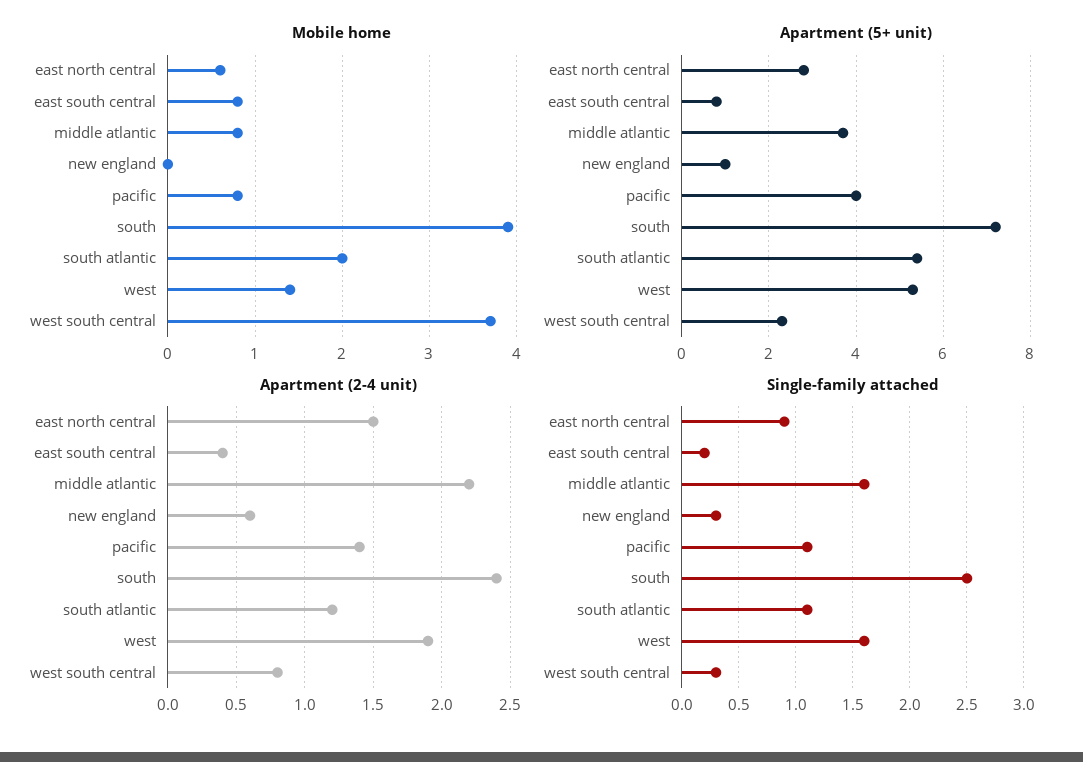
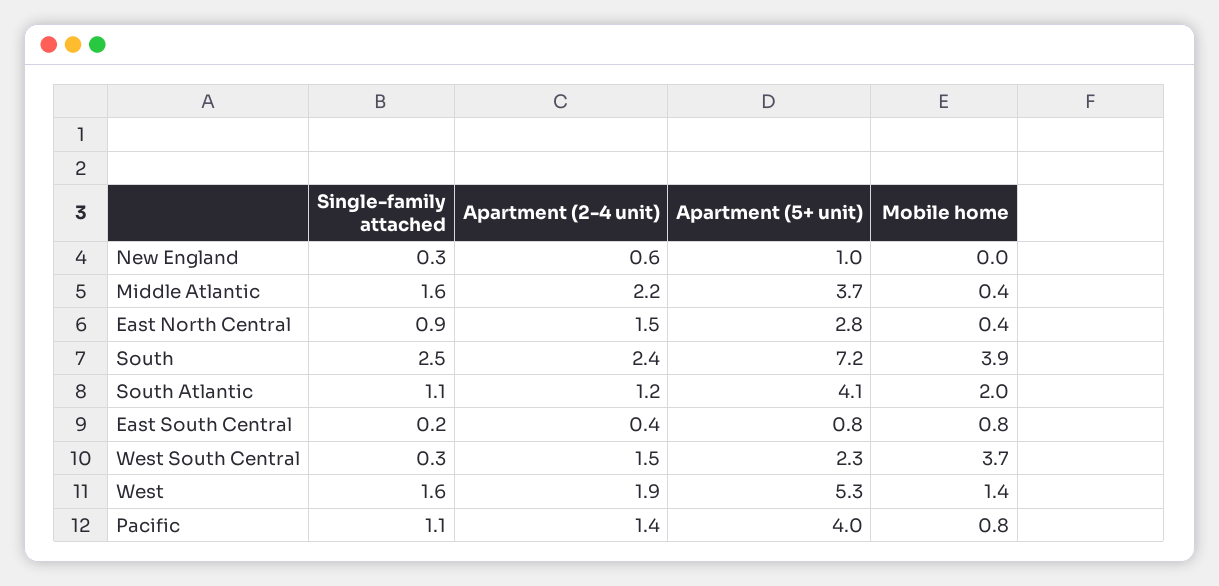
  {
    "Mobile home": {
-     "east north central": 0.6,
+     "east north central": 0.4,
      "east south central": 0.8,
-     "middle atlantic": 0.8,
+     "middle atlantic": 0.4,
      "new england": 0,
      "pacific": 0.8,
      "south": 3.9,
      "south atlantic": 2,
      "west": 1.4,
      "west south central": 3.7
    },
    "Apartment (5+ unit)": {
      "east north central": 2.8,
      "east south central": 0.8,
      "middle atlantic": 3.7,
      "new england": 1,
      "pacific": 4,
      "south": 7.2,
-     "south atlantic": 5.5,
+     "south atlantic": 4.1,
      "west": 5.3,
      "west south central": 2.3
    },
    "Apartment (2-4 unit)": {
      "east north central": 1.5,
      "east south central": 0.4,
      "middle atlantic": 2.2,
      "new england": 0.6,
      "pacific": 1.4,
      "south": 2.4,
      "south atlantic": 1.2,
      "west": 1.9,
-     "west south central": 0.8
+     "west south central": 1.5
    },
    "Single-family attached": {
      "east north central": 0.9,
      "east south central": 0.2,
      "middle atlantic": 1.6,
      "new england": 0.3,
      "pacific": 1.1,
      "south": 2.5,
      "south atlantic": 1.1,
      "west": 1.6,
      "west south central": 0.3
    }
  }

